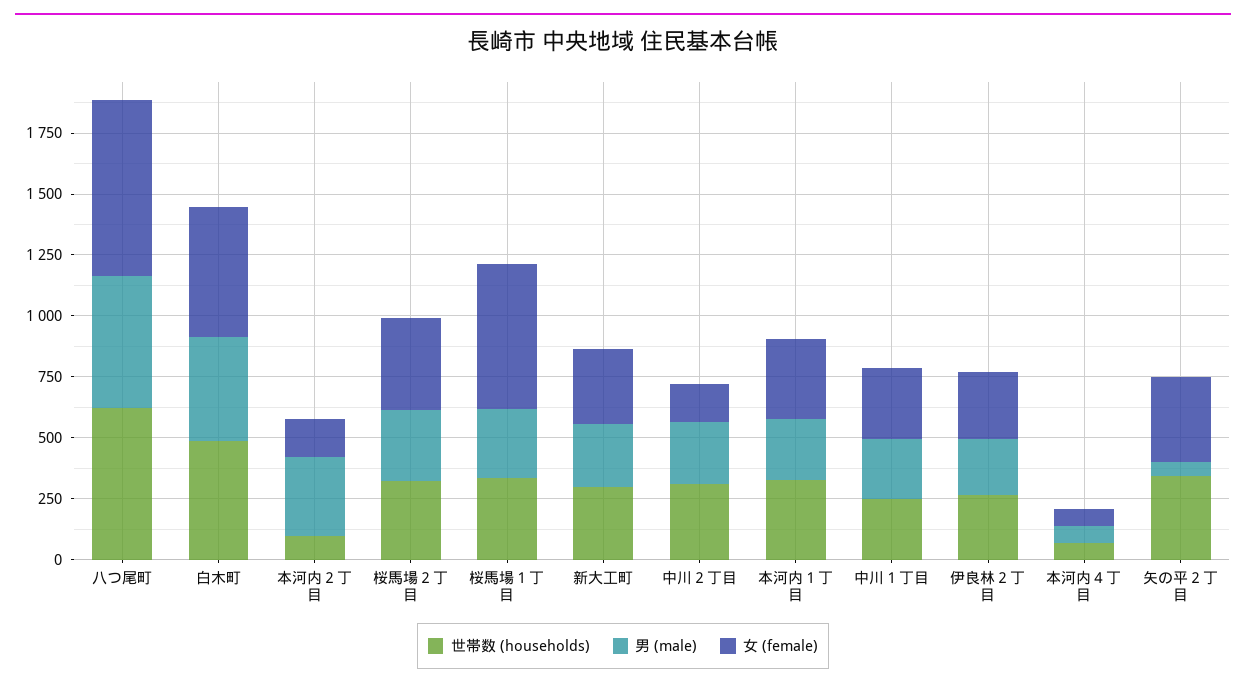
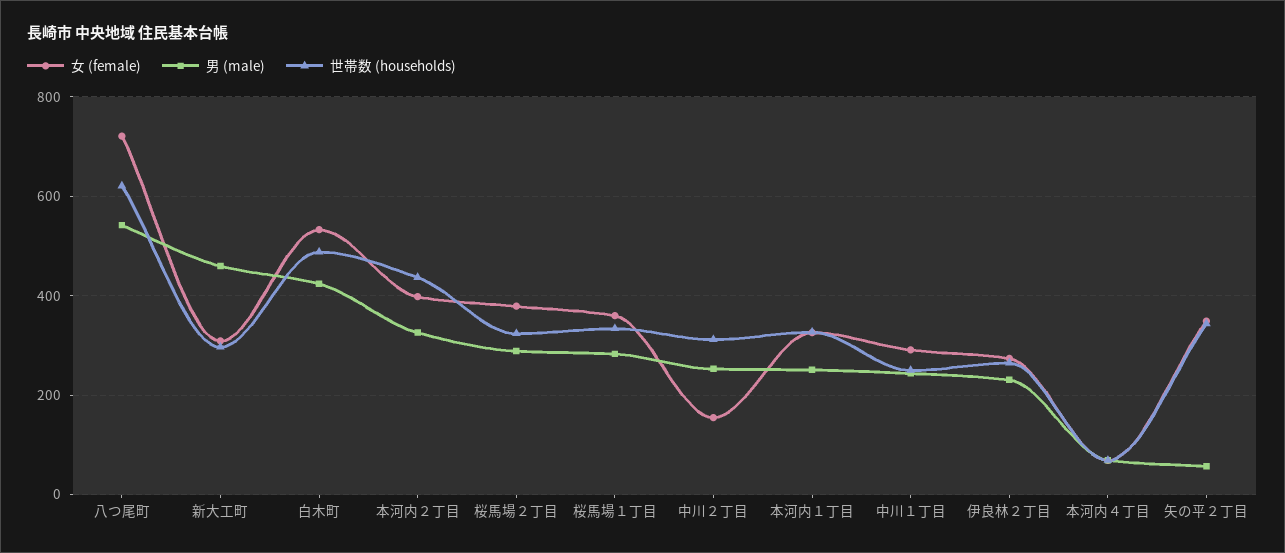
  {
    "世帯数 (households)": {
      "八つ尾町": 620,
      "白木町": 480,
-     "本河内２丁目": 100,
+     "本河内２丁目": 440,
      "桜馬場２丁目": 320,
      "桜馬場１丁目": 340,
      "新大工町": 300,
      "中川２丁目": 320,
      "本河内１丁目": 320,
      "中川１丁目": 260,
      "伊良林２丁目": 260,
      "本河内４丁目": 60,
      "矢の平２丁目": 340
    },
    "男 (male)": {
      "八つ尾町": 540,
      "白木町": 420,
      "本河内２丁目": 320,
      "桜馬場２丁目": 280,
      "桜馬場１丁目": 280,
-     "新大工町": 250,
+     "新大工町": 460,
      "中川２丁目": 260,
      "本河内１丁目": 260,
      "中川１丁目": 240,
      "伊良林２丁目": 240,
      "本河内４丁目": 60,
      "矢の平２丁目": 60
    },
    "女 (female)": {
      "八つ尾町": 720,
      "白木町": 540,
-     "本河内２丁目": 150,
+     "本河内２丁目": 400,
      "桜馬場２丁目": 380,
-     "桜馬場１丁目": 600,
+     "桜馬場１丁目": 360,
      "新大工町": 300,
      "中川２丁目": 160,
      "本河内１丁目": 320,
      "中川１丁目": 300,
      "伊良林２丁目": 280,
      "本河内４丁目": 60,
      "矢の平２丁目": 340
    }
  }

